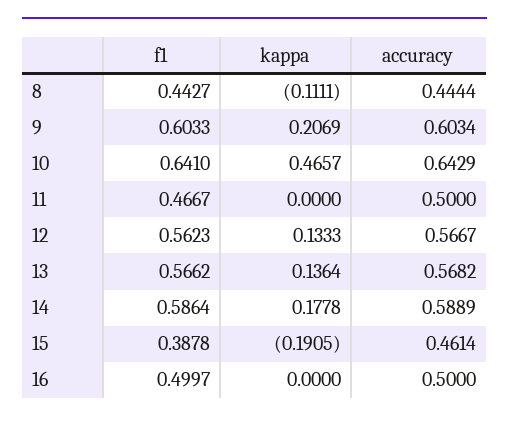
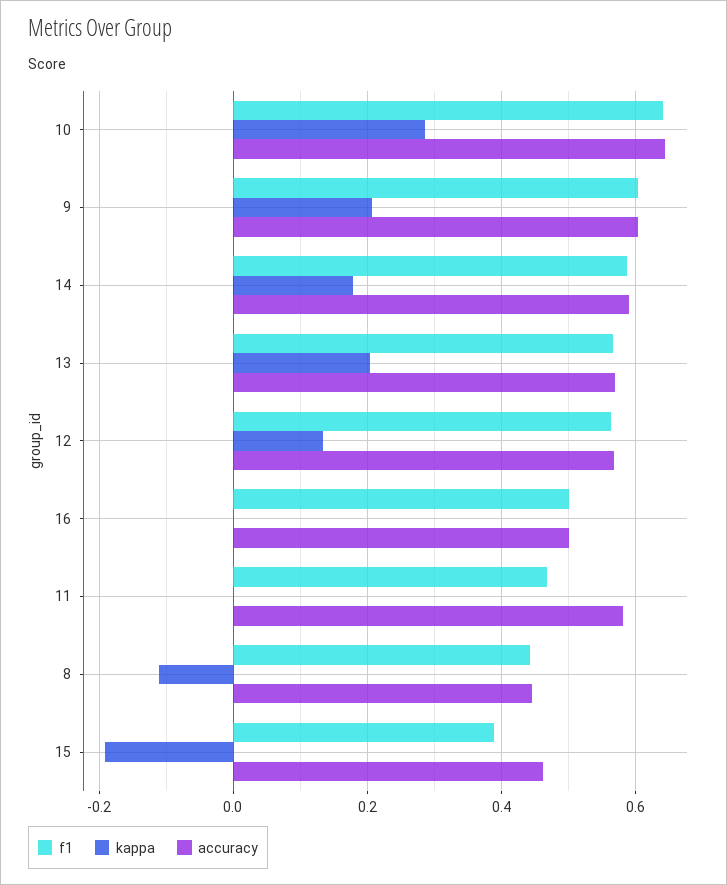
  {
    "f1": {
      "8": 0.4427,
      "9": 0.6033,
      "10": 0.641,
      "11": 0.4667,
      "12": 0.5623,
      "13": 0.5662,
      "14": 0.5864,
      "15": 0.3878,
      "16": 0.4997
    },
    "kappa": {
      "8": -0.1111,
      "9": 0.2069,
-     "10": 0.4657,
+     "10": 0.28,
      "11": 0,
      "12": 0.1333,
-     "13": 0.1364,
+     "13": 0.2,
      "14": 0.1778,
      "15": -0.1905,
      "16": 0
    },
    "accuracy": {
      "8": 0.4444,
      "9": 0.6034,
      "10": 0.6429,
-     "11": 0.5,
+     "11": 0.58,
      "12": 0.5667,
      "13": 0.5682,
      "14": 0.5889,
      "15": 0.4614,
      "16": 0.5
    }
  }

